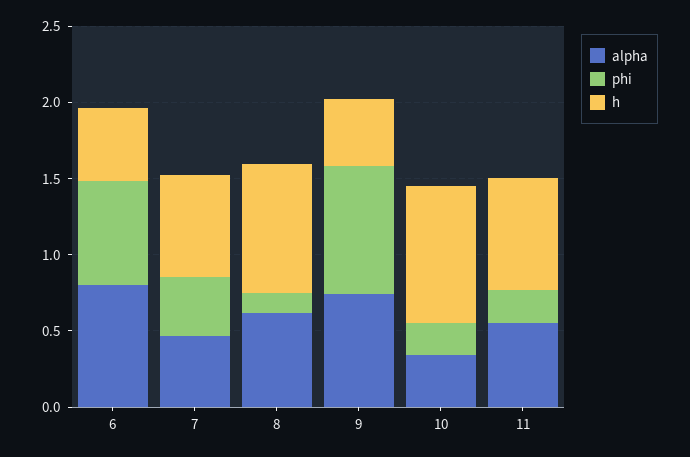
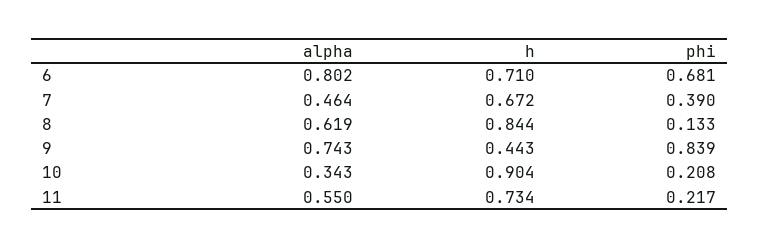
  {
    "alpha": {
      "6": 0.802,
      "7": 0.464,
      "8": 0.619,
      "9": 0.743,
      "10": 0.343,
      "11": 0.55
    },
    "phi": {
      "6": 0.681,
      "7": 0.39,
      "8": 0.133,
      "9": 0.839,
      "10": 0.208,
      "11": 0.217
    },
    "h": {
-     "6": 0.5,
+     "6": 0.71,
      "7": 0.672,
      "8": 0.844,
      "9": 0.443,
      "10": 0.904,
      "11": 0.734
    }
  }

